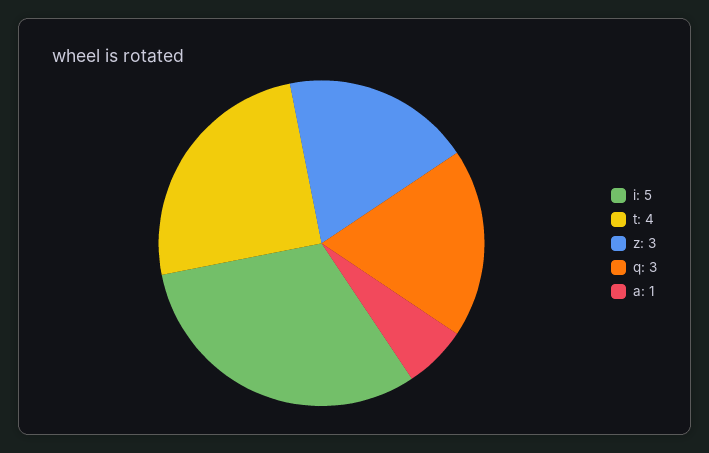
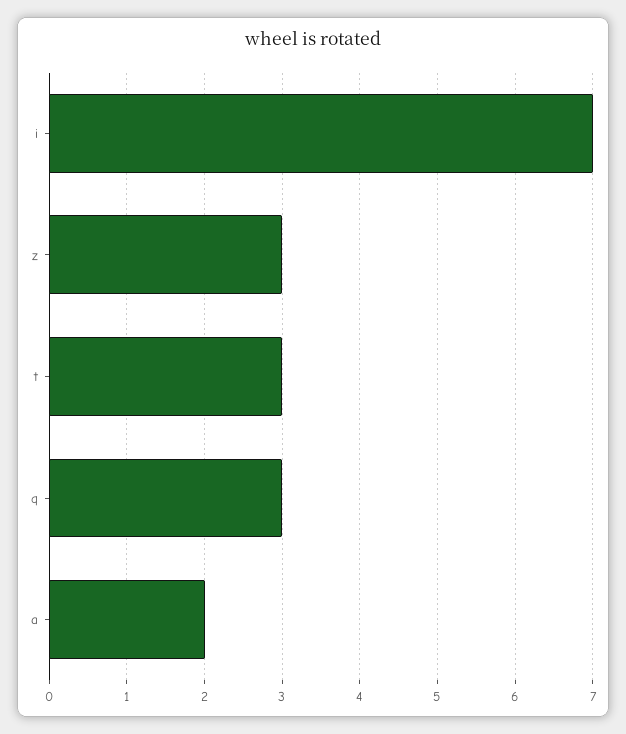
  {
-   "i": 5,
+   "i": 7,
-   "t": 4,
+   "t": 3,
    "z": 3,
    "q": 3,
-   "a": 1
+   "a": 2
  }

